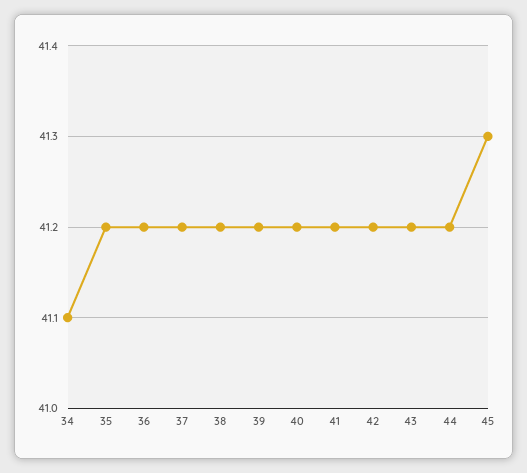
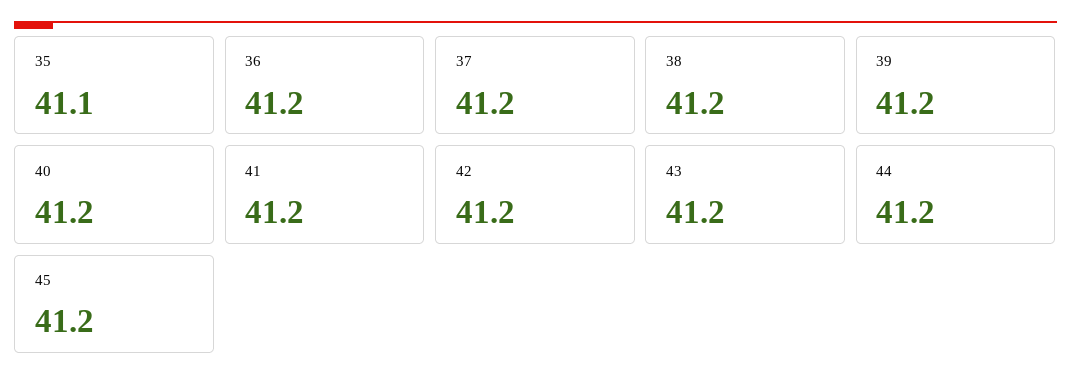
  {
-   "34": 41.1,
-   "35": 41.2,
+   "35": 41.1,
    "36": 41.2,
    "37": 41.2,
    "38": 41.2,
    "39": 41.2,
    "40": 41.2,
    "41": 41.2,
    "42": 41.2,
    "43": 41.2,
    "44": 41.2,
-   "45": 41.3
+   "45": 41.2
  }

